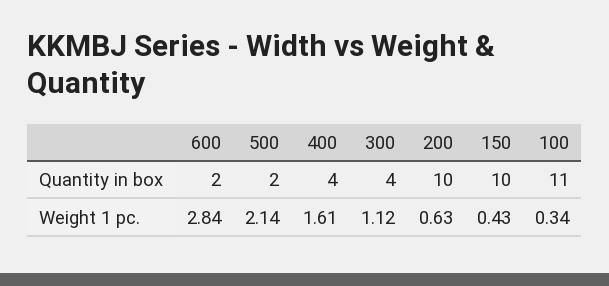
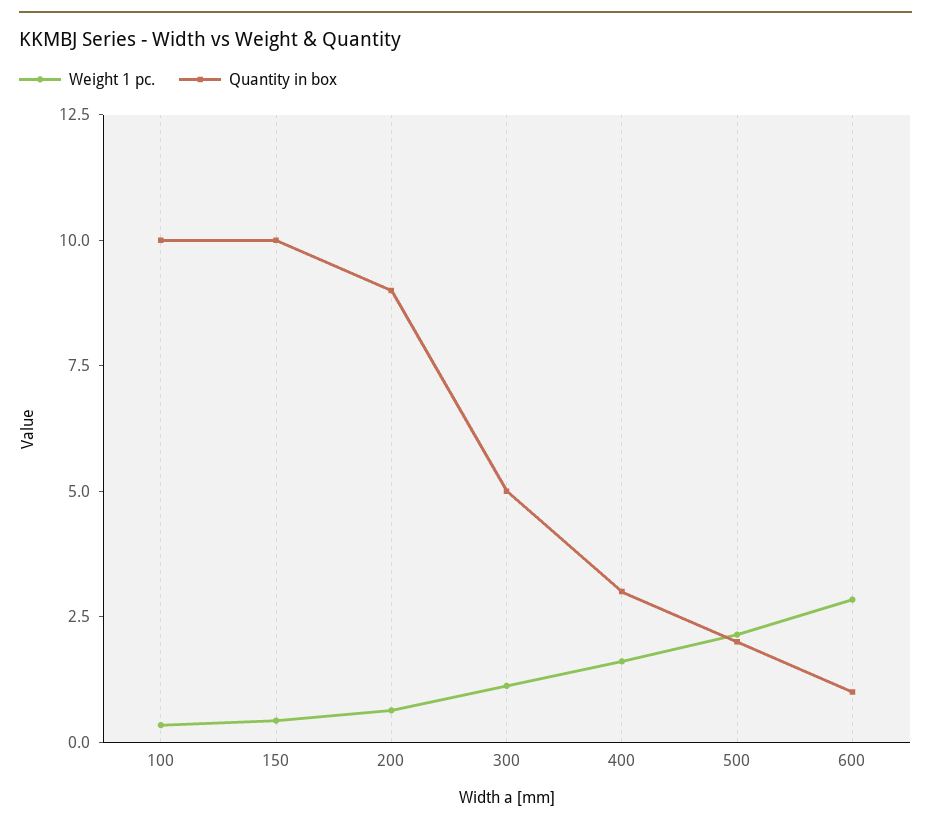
  {
    "Quantity in box": {
-     "600": 2,
+     "600": 1,
      "500": 2,
-     "400": 4,
+     "400": 3,
-     "300": 4,
+     "300": 5,
-     "200": 10,
+     "200": 9,
      "150": 10,
-     "100": 11
+     "100": 10
    },
    "Weight 1 pc.": {
      "600": 2.84,
      "500": 2.14,
      "400": 1.61,
      "300": 1.12,
      "200": 0.63,
      "150": 0.43,
      "100": 0.34
    }
  }

